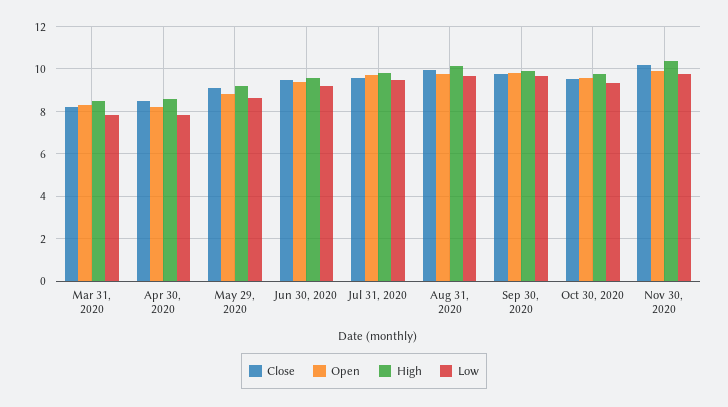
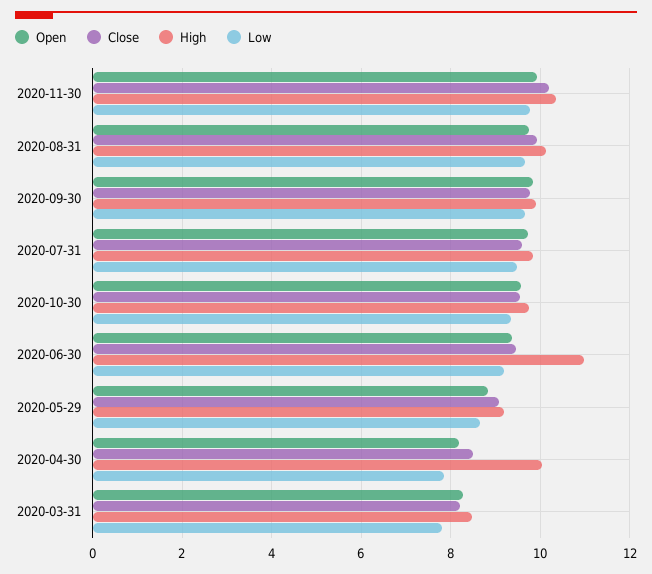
  {
    "Close": {
      "Mar 31, 2020": 8.2,
      "Apr 30, 2020": 8.4,
      "May 29, 2020": 9,
      "Jun 30, 2020": 9.4,
      "Jul 31, 2020": 9.6,
      "Aug 31, 2020": 10,
      "Sep 30, 2020": 9.8,
      "Oct 30, 2020": 9.6,
      "Nov 30, 2020": 10.2
    },
    "Open": {
      "Mar 31, 2020": 8.2,
      "Apr 30, 2020": 8.2,
      "May 29, 2020": 8.8,
      "Jun 30, 2020": 9.4,
      "Jul 31, 2020": 9.8,
      "Aug 31, 2020": 9.8,
      "Sep 30, 2020": 9.8,
      "Oct 30, 2020": 9.6,
      "Nov 30, 2020": 10
    },
    "High": {
      "Mar 31, 2020": 8.4,
-     "Apr 30, 2020": 8.5,
+     "Apr 30, 2020": 10,
      "May 29, 2020": 9.2,
-     "Jun 30, 2020": 9.5,
+     "Jun 30, 2020": 11,
      "Jul 31, 2020": 9.8,
      "Aug 31, 2020": 10.2,
      "Sep 30, 2020": 10,
      "Oct 30, 2020": 9.8,
      "Nov 30, 2020": 10.4
    },
    "Low": {
      "Mar 31, 2020": 7.8,
      "Apr 30, 2020": 7.8,
      "May 29, 2020": 8.6,
      "Jun 30, 2020": 9.2,
      "Jul 31, 2020": 9.4,
      "Aug 31, 2020": 9.6,
      "Sep 30, 2020": 9.6,
      "Oct 30, 2020": 9.4,
      "Nov 30, 2020": 9.8
    }
  }

